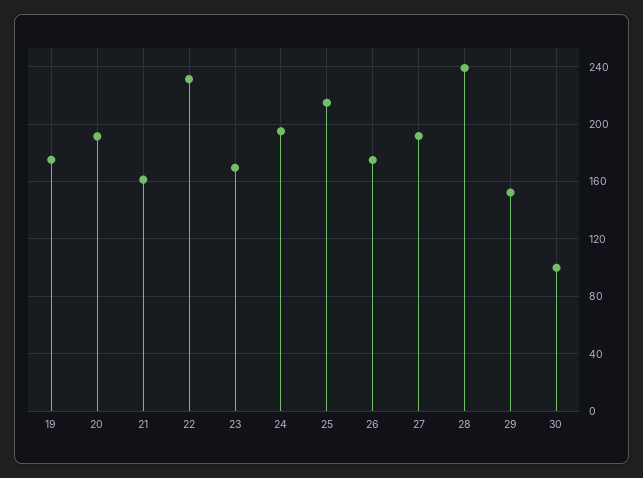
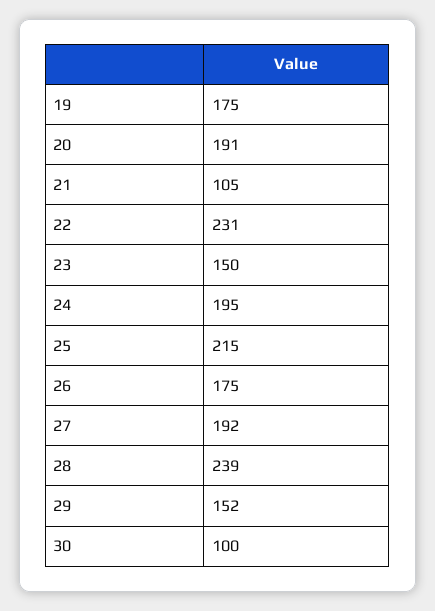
  {
    "19": 175,
    "20": 191,
-   "21": 160,
+   "21": 105,
    "22": 231,
-   "23": 170,
+   "23": 150,
    "24": 195,
    "25": 215,
    "26": 175,
    "27": 192,
    "28": 239,
    "29": 152,
    "30": 100
  }

